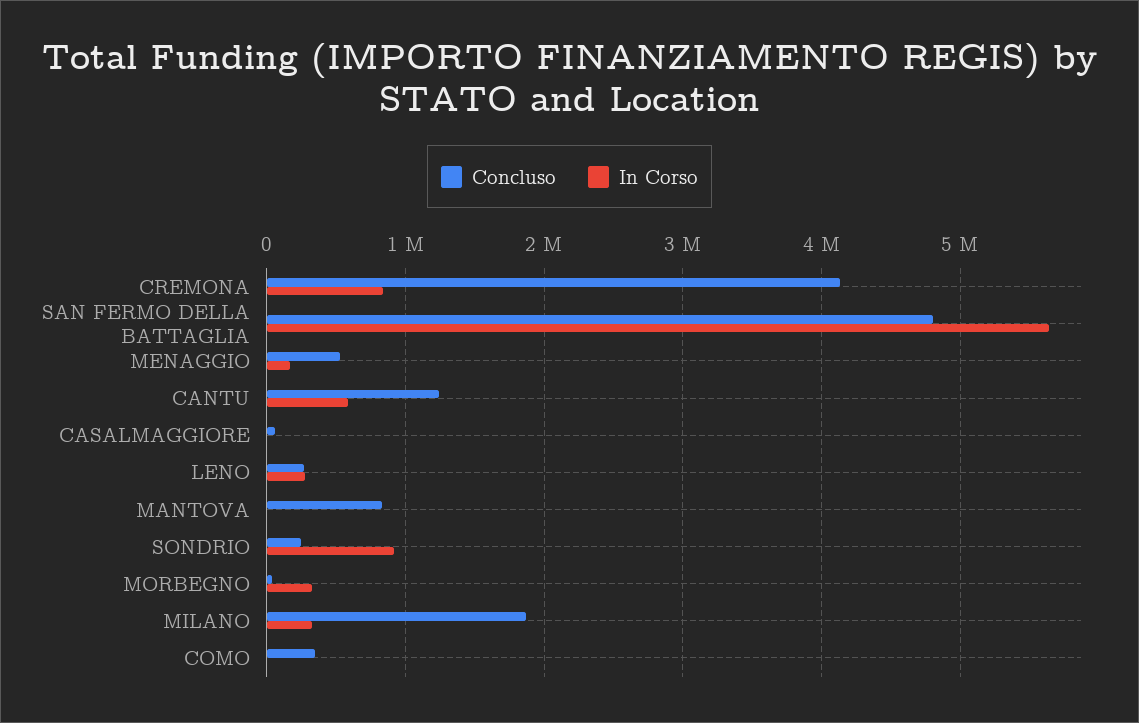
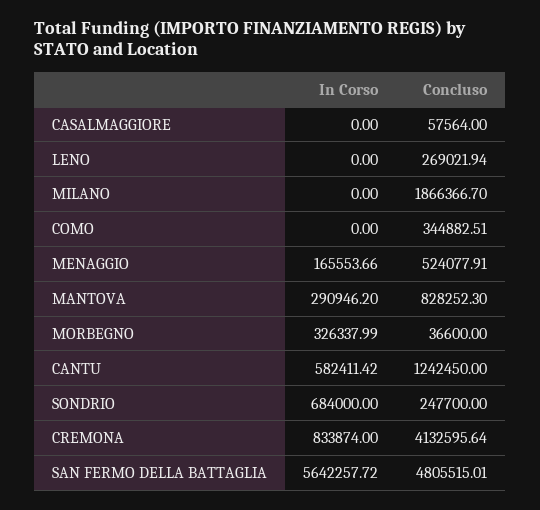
  {
    "Concluso": {
      "CREMONA": 4132595.64,
      "SAN FERMO DELLA BATTAGLIA": 4805515.01,
      "MENAGGIO": 524077.91,
      "CANTU": 1242450,
      "CASALMAGGIORE": 57564,
      "LENO": 269021.94,
      "MANTOVA": 828252.3,
      "SONDRIO": 247700,
      "MORBEGNO": 36600,
      "MILANO": 1866366.7,
      "COMO": 344882.51
    },
    "In Corso": {
      "CREMONA": 833874,
      "SAN FERMO DELLA BATTAGLIA": 5642257.72,
      "MENAGGIO": 165553.66,
      "CANTU": 582411.42,
      "CASALMAGGIORE": 0,
-     "LENO": 300000,
+     "LENO": 0,
-     "MANTOVA": 0,
+     "MANTOVA": 290946.2,
-     "SONDRIO": 900000,
+     "SONDRIO": 684000,
      "MORBEGNO": 326337.99,
-     "MILANO": 300000,
+     "MILANO": 0,
      "COMO": 0
    }
  }

